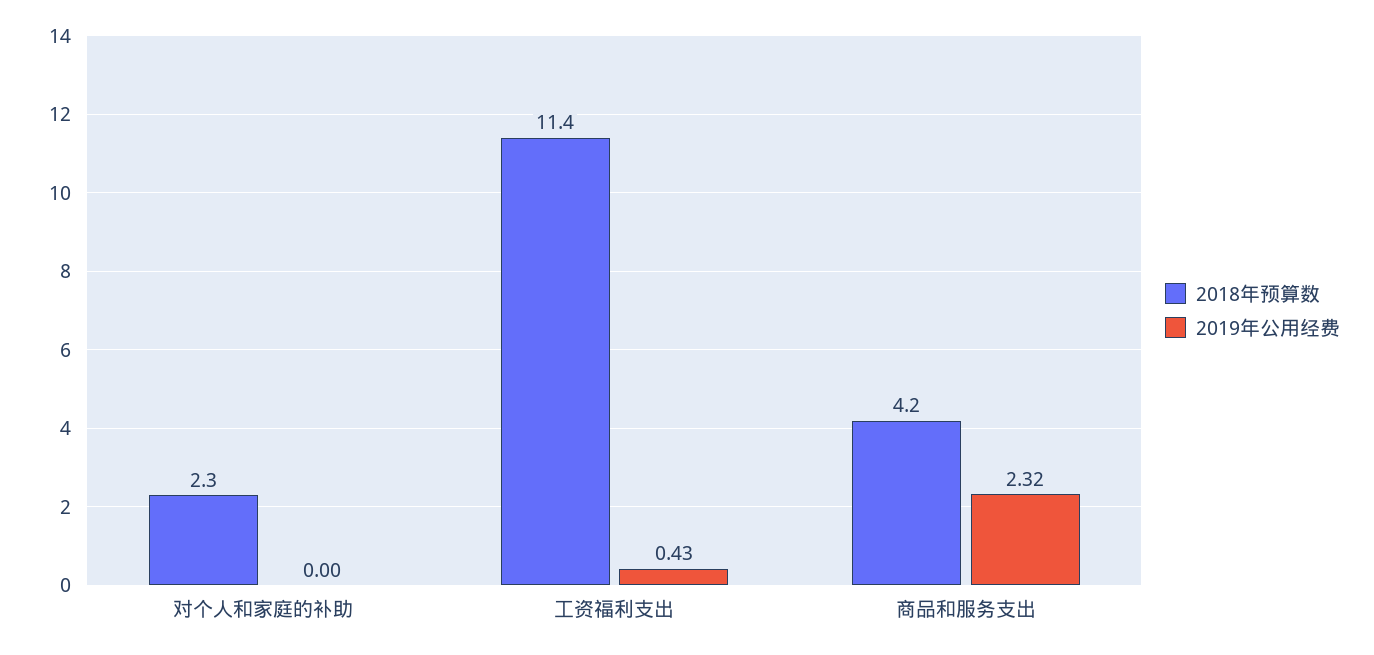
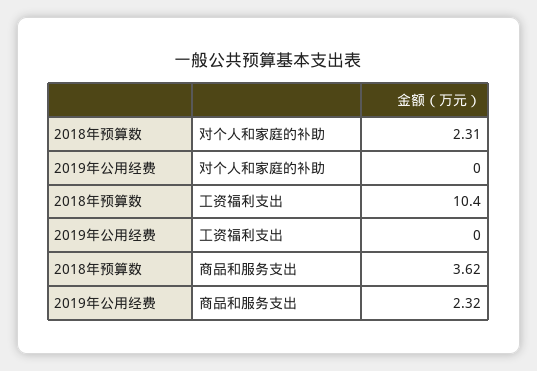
  {
    "2018年预算数": {
      "对个人和家庭的补助": 2.31,
-     "工资福利支出": 11.4,
+     "工资福利支出": 10.4,
-     "商品和服务支出": 4.2
+     "商品和服务支出": 3.62
    },
    "2019年公用经费": {
      "对个人和家庭的补助": 0,
-     "工资福利支出": 0.43,
+     "工资福利支出": 0,
      "商品和服务支出": 2.32
    }
  }

